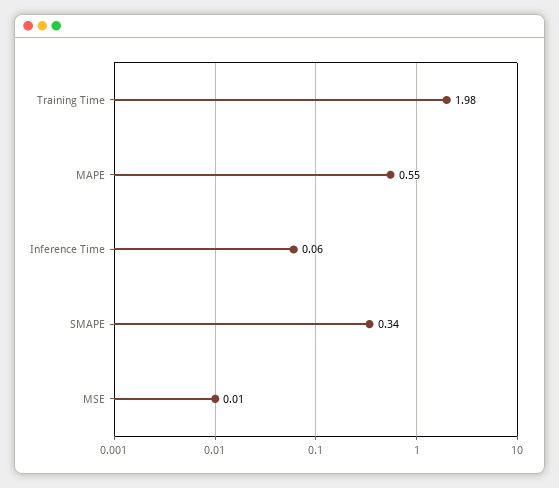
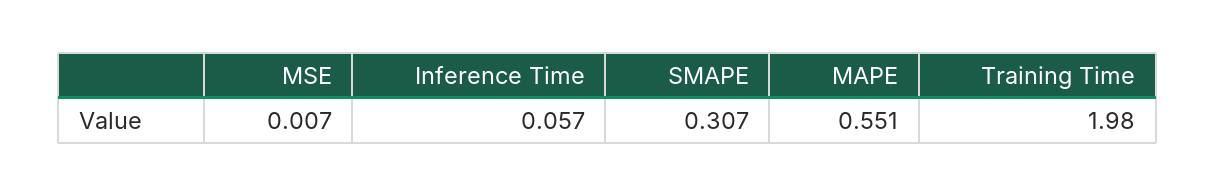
  {
    "Training Time": 1.98,
    "MAPE": 0.551,
    "Inference Time": 0.057,
-   "SMAPE": 0.34,
+   "SMAPE": 0.307,
    "MSE": 0.007
  }

